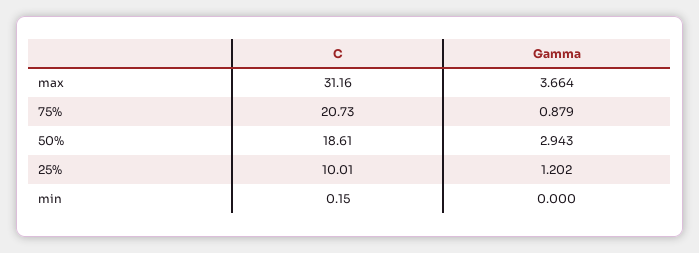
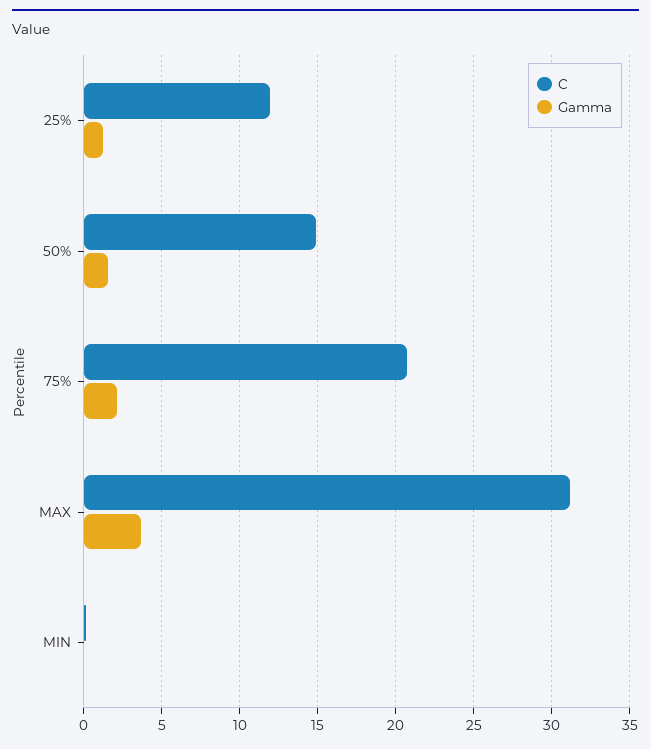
  {
    "C": {
      "max": 31.16,
      "75%": 20.73,
-     "50%": 18.61,
+     "50%": 15,
-     "25%": 10.01,
+     "25%": 12,
      "min": 0.15
    },
    "Gamma": {
      "max": 3.664,
-     "75%": 0.879,
+     "75%": 2,
-     "50%": 2.943,
+     "50%": 1.5,
      "25%": 1.202,
      "min": 0
    }
  }

